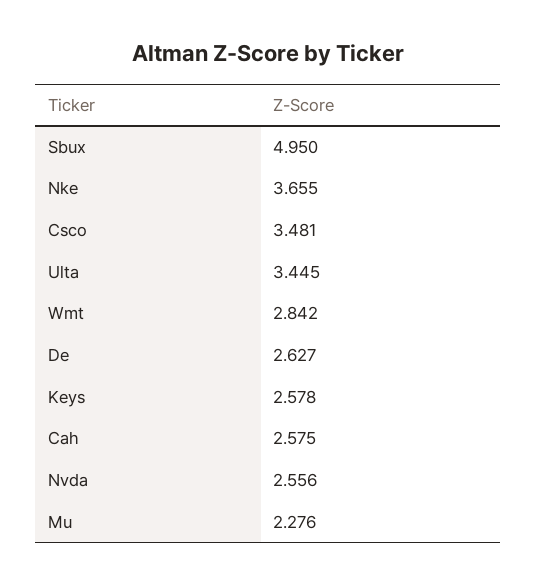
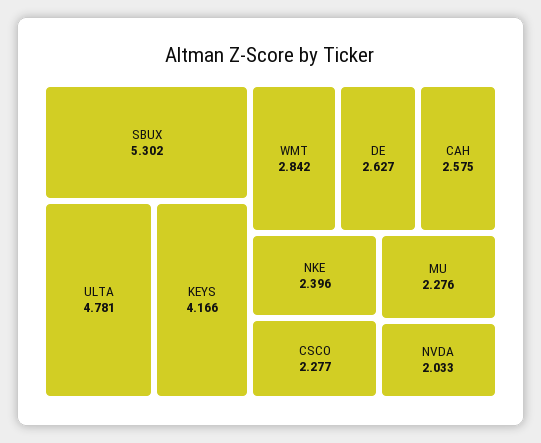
  {
-   "Sbux": 4.95,
+   "Sbux": 5.302,
-   "Nke": 3.655,
+   "Nke": 2.396,
-   "Csco": 3.481,
+   "Csco": 2.277,
-   "Ulta": 3.445,
+   "Ulta": 4.781,
    "Wmt": 2.842,
    "De": 2.627,
-   "Keys": 2.578,
+   "Keys": 4.166,
    "Cah": 2.575,
-   "Nvda": 2.556,
+   "Nvda": 2.033,
    "Mu": 2.276
  }

